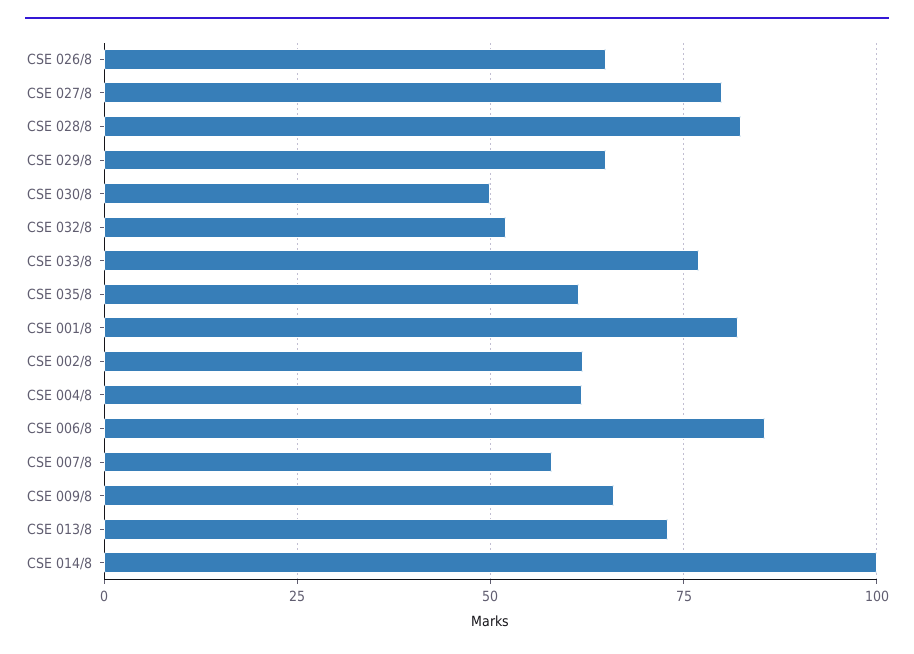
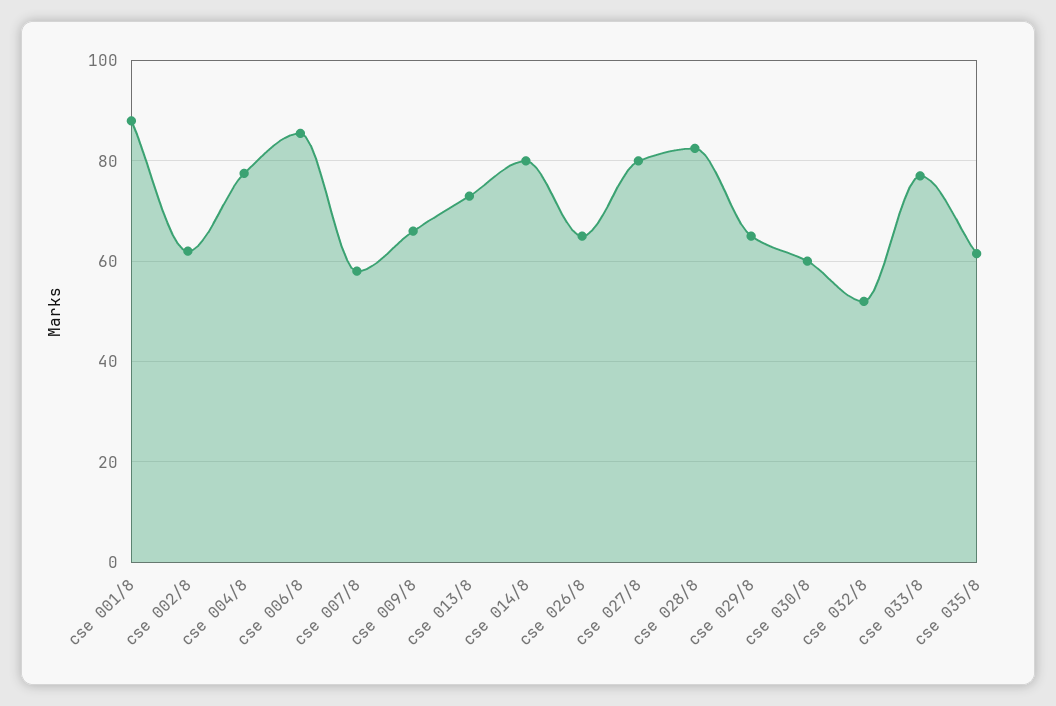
  {
    "CSE 026/8": 66,
    "CSE 027/8": 80,
    "CSE 028/8": 82,
    "CSE 029/8": 66,
-   "CSE 030/8": 50,
+   "CSE 030/8": 60,
    "CSE 032/8": 52,
    "CSE 033/8": 78,
    "CSE 035/8": 62,
-   "CSE 001/8": 82.5,
+   "CSE 001/8": 88,
    "CSE 002/8": 62,
-   "CSE 004/8": 62.5,
+   "CSE 004/8": 78,
    "CSE 006/8": 86,
    "CSE 007/8": 58,
    "CSE 009/8": 66,
    "CSE 013/8": 74,
-   "CSE 014/8": 100
+   "CSE 014/8": 80
  }

